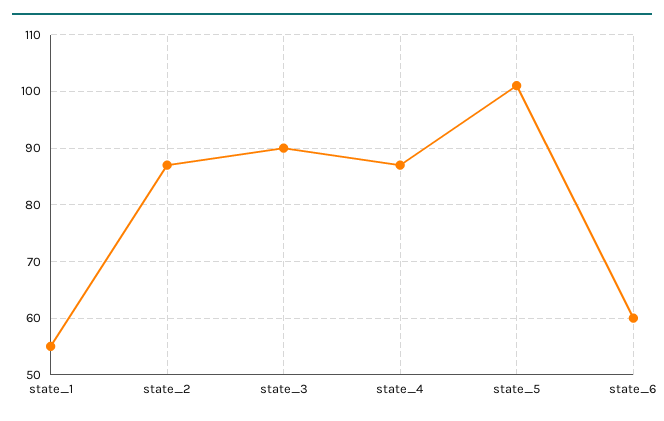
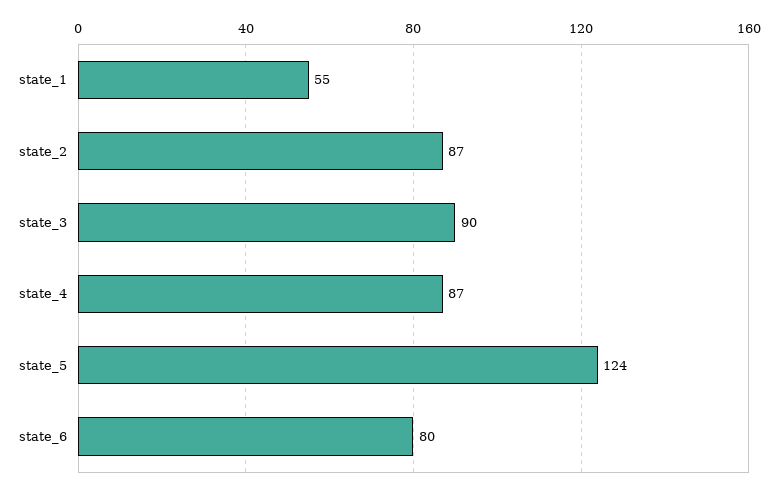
  {
    "state_1": 55,
    "state_2": 87,
    "state_3": 90,
    "state_4": 87,
-   "state_5": 100,
+   "state_5": 124,
-   "state_6": 60
+   "state_6": 80
  }

